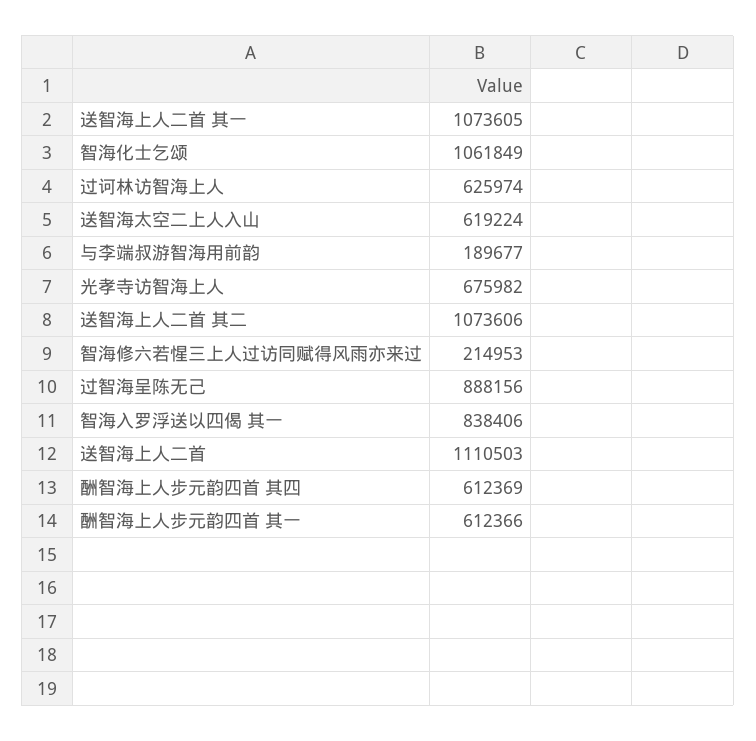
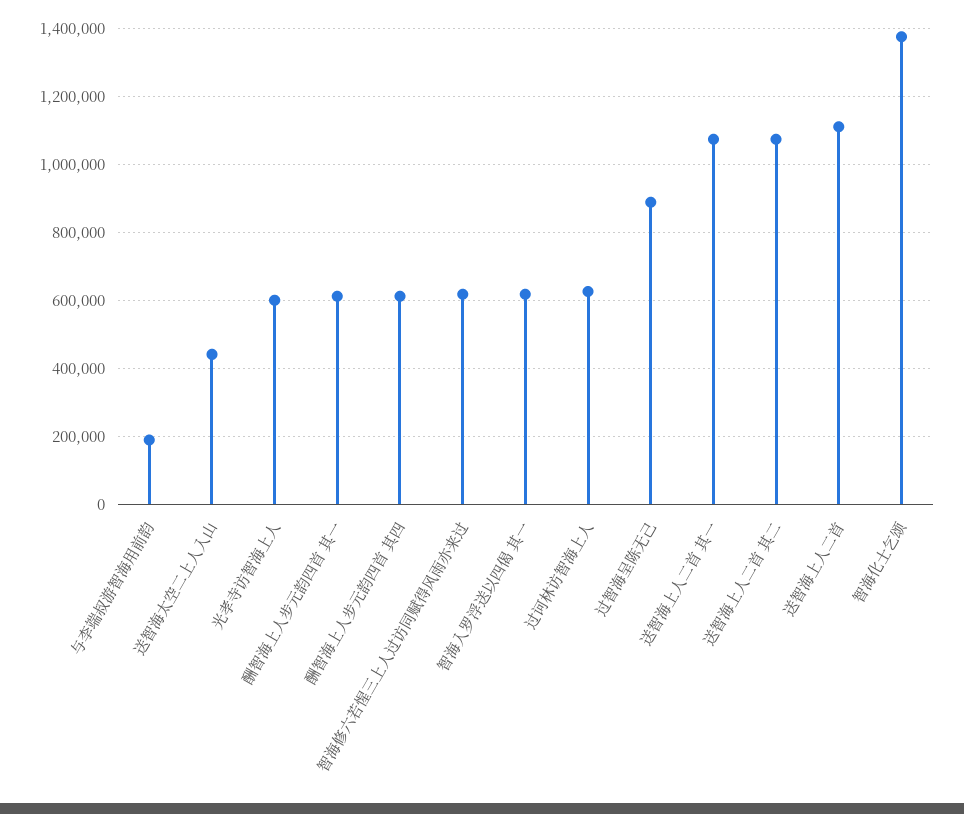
  {
    "送智海上人二首 其一": 1073605,
-   "智海化士乞颂": 1061849,
+   "智海化士乞颂": 1380000,
    "过诃林访智海上人": 625974,
-   "送智海太空二上人入山": 619224,
+   "送智海太空二上人入山": 440000,
    "与李端叔游智海用前韵": 189677,
-   "光孝寺访智海上人": 675982,
+   "光孝寺访智海上人": 600000,
    "送智海上人二首 其二": 1073606,
-   "智海修六若惺三上人过访同赋得风雨亦来过": 214953,
+   "智海修六若惺三上人过访同赋得风雨亦来过": 620000,
    "过智海呈陈无己": 888156,
-   "智海入罗浮送以四偈 其一": 838406,
+   "智海入罗浮送以四偈 其一": 620000,
    "送智海上人二首": 1110503,
    "酬智海上人步元韵四首 其四": 612369,
    "酬智海上人步元韵四首 其一": 612366
  }

